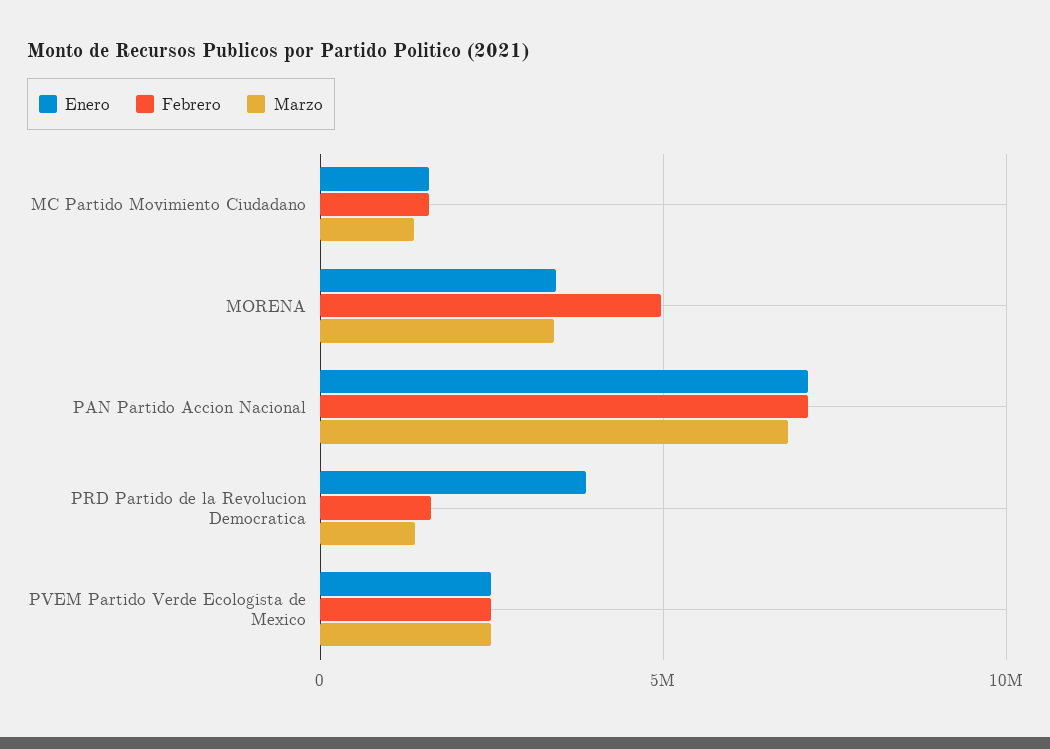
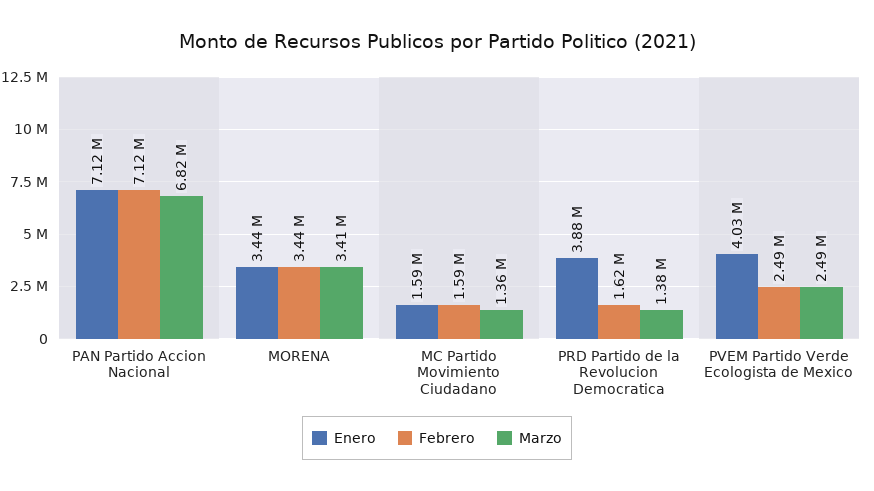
  {
    "Enero": {
      "MC Partido Movimiento Ciudadano": 1590000,
      "MORENA": 3440000,
      "PAN Partido Accion Nacional": 7120000,
      "PRD Partido de la Revolucion Democratica": 3880000,
-     "PVEM Partido Verde Ecologista de Mexico": 2500000
+     "PVEM Partido Verde Ecologista de Mexico": 4030000
    },
    "Febrero": {
      "MC Partido Movimiento Ciudadano": 1590000,
-     "MORENA": 5000000,
+     "MORENA": 3440000,
      "PAN Partido Accion Nacional": 7120000,
      "PRD Partido de la Revolucion Democratica": 1620000,
      "PVEM Partido Verde Ecologista de Mexico": 2490000
    },
    "Marzo": {
      "MC Partido Movimiento Ciudadano": 1360000,
      "MORENA": 3410000,
      "PAN Partido Accion Nacional": 6820000,
      "PRD Partido de la Revolucion Democratica": 1380000,
      "PVEM Partido Verde Ecologista de Mexico": 2490000
    }
  }

